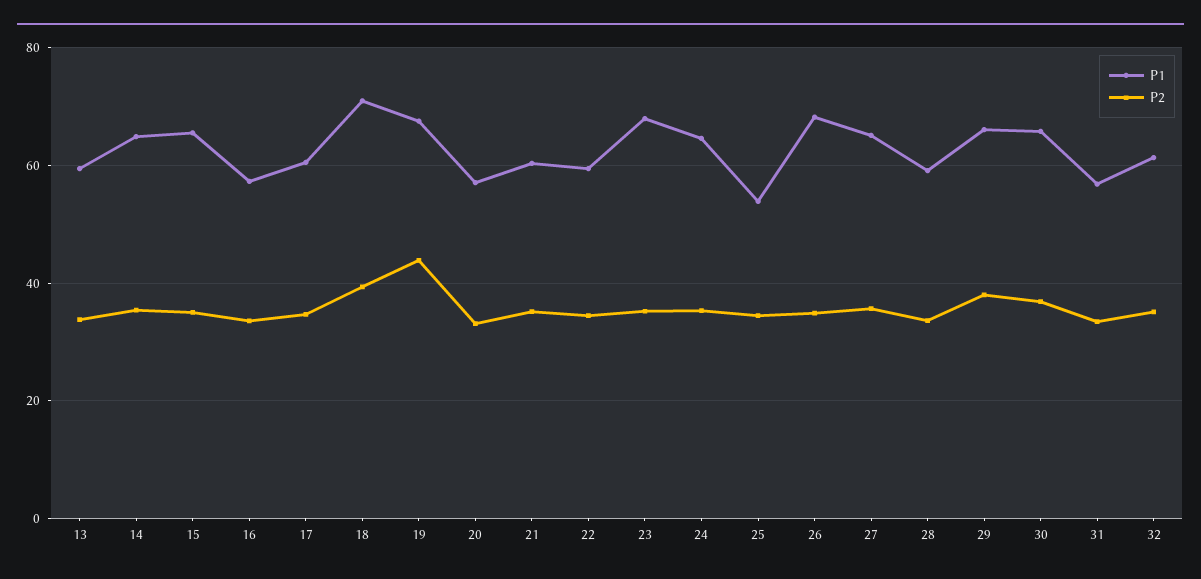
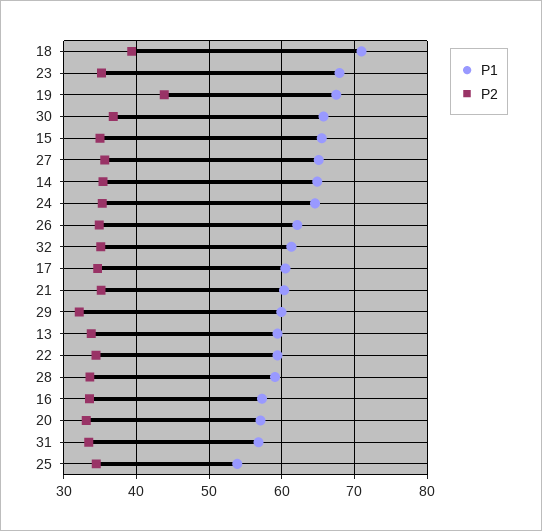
  {
    "P1": {
      "13": 59,
      "14": 65,
      "15": 66,
      "16": 57,
      "17": 61,
      "18": 71,
      "19": 68,
      "20": 57,
      "21": 60,
      "22": 59,
      "23": 68,
      "24": 65,
      "25": 54,
-     "26": 68,
+     "26": 62,
      "27": 65,
      "28": 59,
-     "29": 66,
+     "29": 60,
      "30": 66,
      "31": 57,
      "32": 61
    },
    "P2": {
      "13": 34,
      "14": 35,
      "15": 35,
      "16": 34,
      "17": 35,
      "18": 39,
      "19": 44,
      "20": 33,
      "21": 35,
      "22": 34,
      "23": 35,
      "24": 35,
      "25": 34,
      "26": 35,
      "27": 36,
      "28": 34,
-     "29": 38,
+     "29": 32,
      "30": 37,
      "31": 33,
      "32": 35
    }
  }

